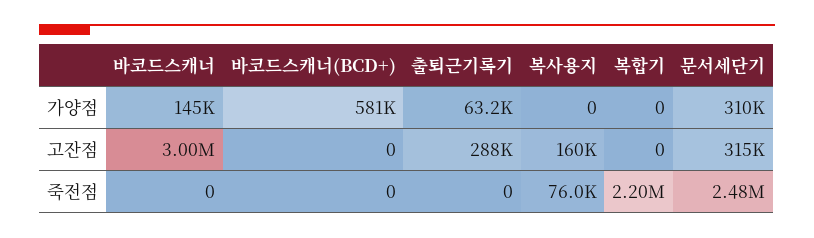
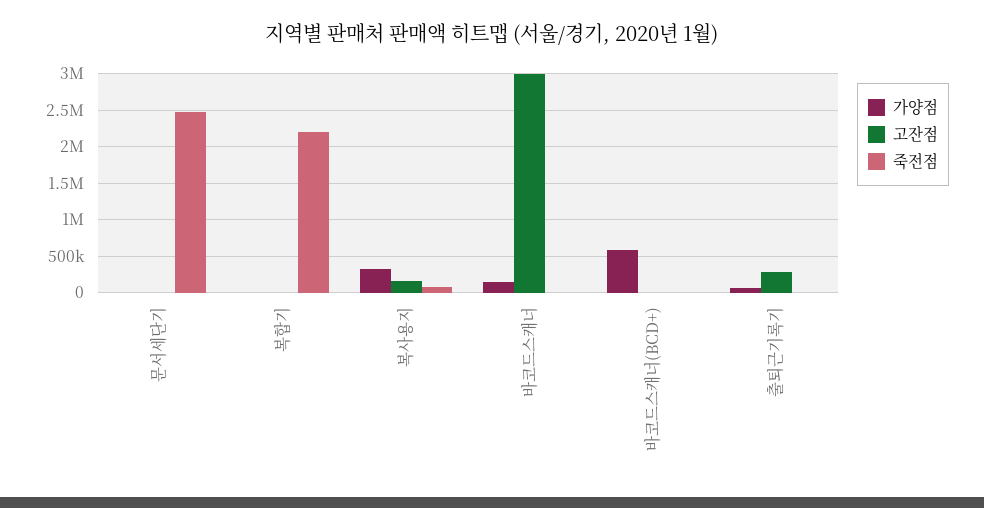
  {
    "가양점": {
      "바코드스캐너": 145000,
      "바코드스캐너(BCD+)": 581000,
      "출퇴근기록기": 63200,
-     "복사용지": 0,
+     "복사용지": 300000,
      "복합기": 0,
-     "문서세단기": 310000
+     "문서세단기": 0
    },
    "고잔점": {
      "바코드스캐너": 3000000,
      "바코드스캐너(BCD+)": 0,
      "출퇴근기록기": 288000,
      "복사용지": 160000,
      "복합기": 0,
-     "문서세단기": 315000
+     "문서세단기": 0
    },
    "죽전점": {
      "바코드스캐너": 0,
      "바코드스캐너(BCD+)": 0,
      "출퇴근기록기": 0,
      "복사용지": 76000,
      "복합기": 2200000,
      "문서세단기": 2480000
    }
  }

